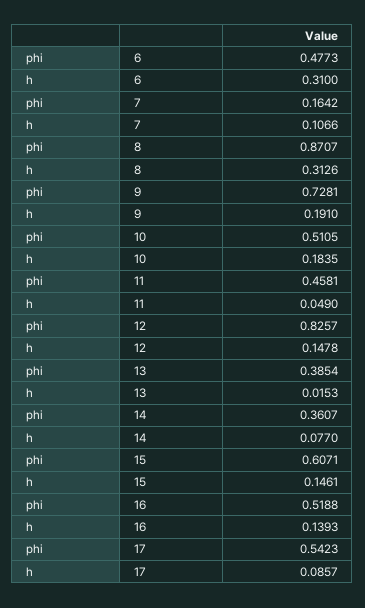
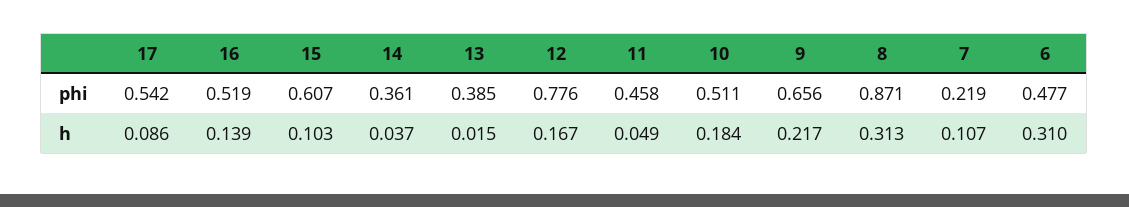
  {
    "phi": {
      "6": 0.4773,
-     "7": 0.1642,
+     "7": 0.219,
      "8": 0.8707,
-     "9": 0.7281,
+     "9": 0.656,
      "10": 0.5105,
      "11": 0.4581,
-     "12": 0.8257,
+     "12": 0.776,
      "13": 0.3854,
      "14": 0.3607,
      "15": 0.6071,
      "16": 0.5188,
      "17": 0.5423
    },
    "h": {
      "6": 0.31,
      "7": 0.1066,
      "8": 0.3126,
-     "9": 0.191,
+     "9": 0.217,
      "10": 0.1835,
      "11": 0.049,
-     "12": 0.1478,
+     "12": 0.167,
      "13": 0.0153,
-     "14": 0.077,
+     "14": 0.037,
-     "15": 0.1461,
+     "15": 0.103,
      "16": 0.1393,
      "17": 0.0857
    }
  }

